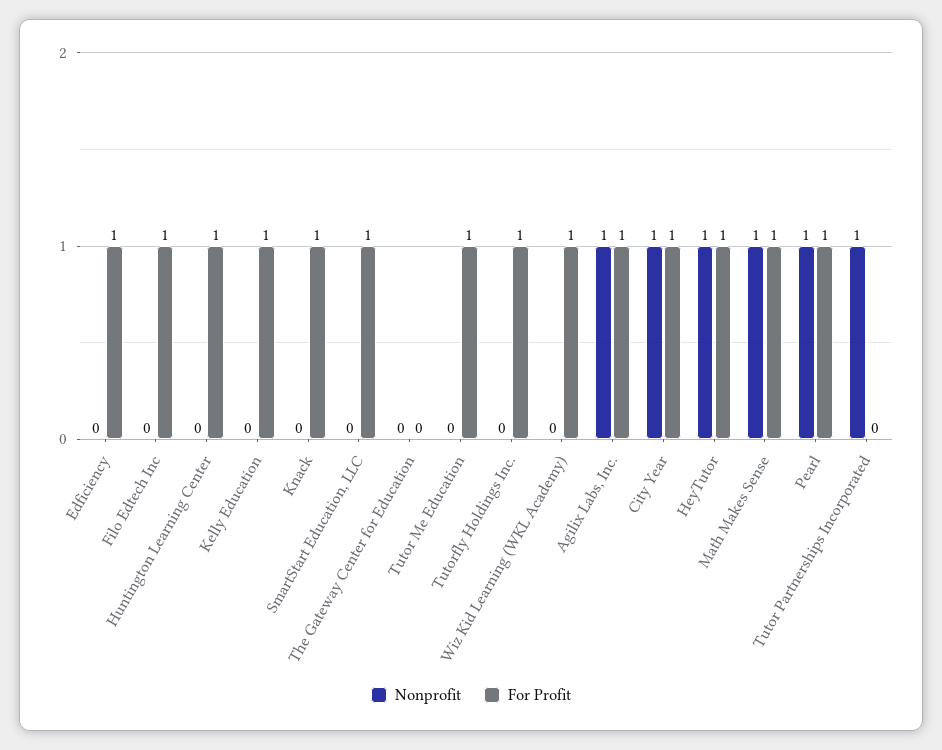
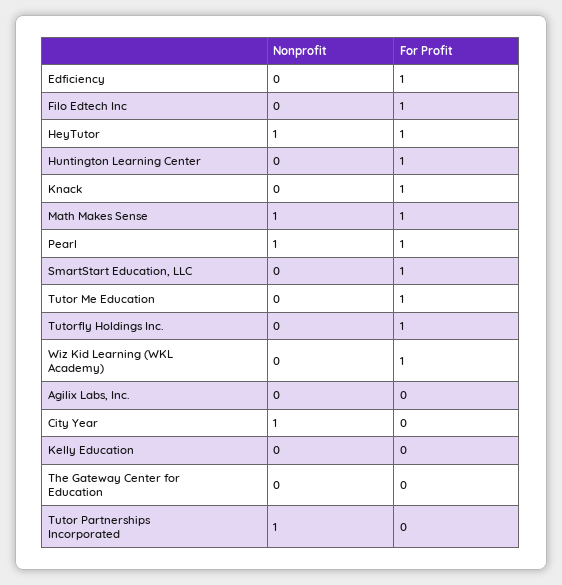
  {
    "Nonprofit": {
      "Edficiency": 0,
      "Filo Edtech Inc": 0,
      "Huntington Learning Center": 0,
      "Kelly Education": 0,
      "Knack": 0,
      "SmartStart Education, LLC": 0,
      "The Gateway Center for Education": 0,
      "Tutor Me Education": 0,
      "Tutorfly Holdings Inc.": 0,
      "Wiz Kid Learning (WKL Academy)": 0,
-     "Agilix Labs, Inc.": 1,
+     "Agilix Labs, Inc.": 0,
      "City Year": 1,
      "HeyTutor": 1,
      "Math Makes Sense": 1,
      "Pearl": 1,
      "Tutor Partnerships Incorporated": 1
    },
    "For Profit": {
      "Edficiency": 1,
      "Filo Edtech Inc": 1,
      "Huntington Learning Center": 1,
-     "Kelly Education": 1,
+     "Kelly Education": 0,
      "Knack": 1,
      "SmartStart Education, LLC": 1,
      "The Gateway Center for Education": 0,
      "Tutor Me Education": 1,
      "Tutorfly Holdings Inc.": 1,
      "Wiz Kid Learning (WKL Academy)": 1,
-     "Agilix Labs, Inc.": 1,
+     "Agilix Labs, Inc.": 0,
-     "City Year": 1,
+     "City Year": 0,
      "HeyTutor": 1,
      "Math Makes Sense": 1,
      "Pearl": 1,
      "Tutor Partnerships Incorporated": 0
    }
  }

